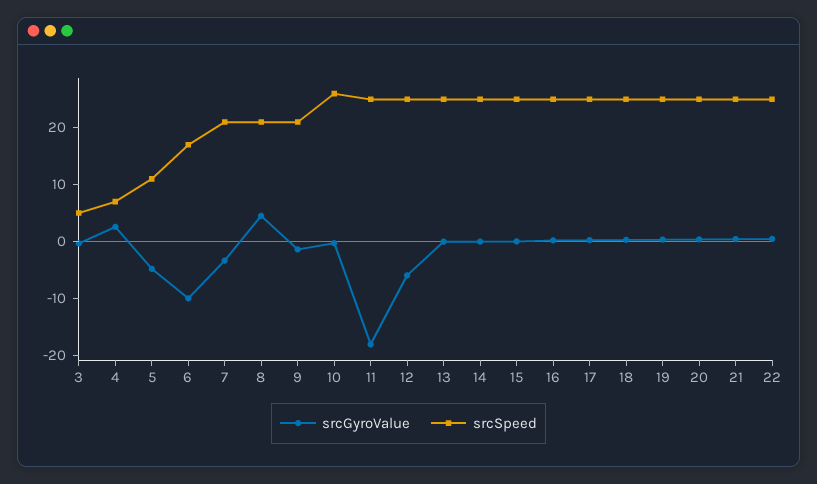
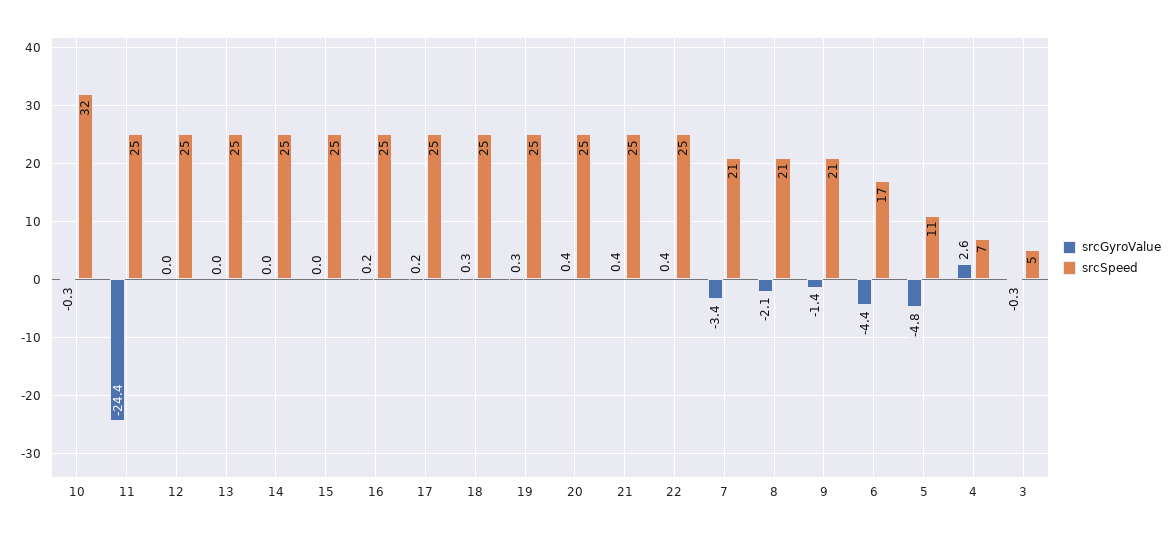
  {
    "srcGyroValue": {
      "3": -0.3,
      "4": 2.6,
      "5": -4.8,
-     "6": -10,
+     "6": -4.4,
      "7": -3.4,
-     "8": 4,
+     "8": -2.1,
      "9": -1.4,
      "10": -0.3,
-     "11": -18,
+     "11": -24.4,
-     "12": -6,
+     "12": 0,
      "13": 0,
      "14": 0,
      "15": 0,
      "16": 0.2,
      "17": 0.2,
      "18": 0.3,
      "19": 0.3,
      "20": 0.4,
      "21": 0.4,
      "22": 0.4
    },
    "srcSpeed": {
      "3": 5,
      "4": 7,
      "5": 11,
      "6": 17,
      "7": 21,
      "8": 21,
      "9": 21,
-     "10": 26,
+     "10": 32,
      "11": 25,
      "12": 25,
      "13": 25,
      "14": 25,
      "15": 25,
      "16": 25,
      "17": 25,
      "18": 25,
      "19": 25,
      "20": 25,
      "21": 25,
      "22": 25
    }
  }

